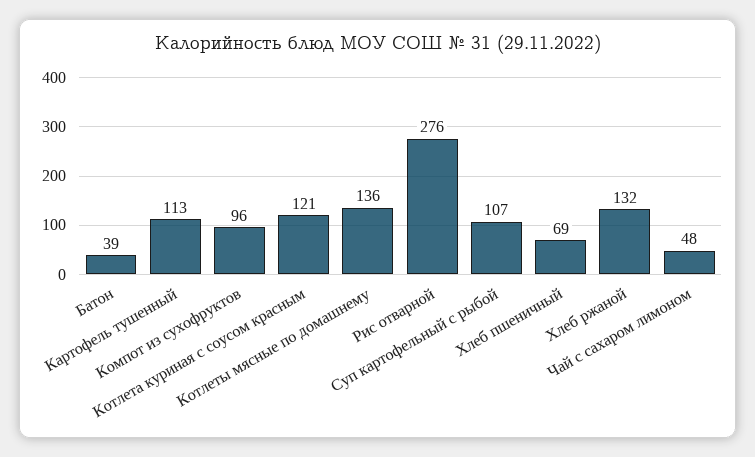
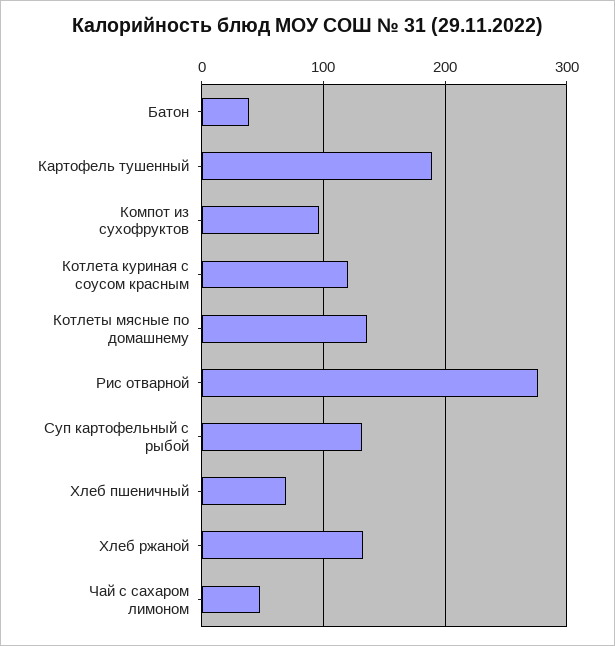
  {
    "Батон": 39,
-   "Картофель тушенный": 113,
+   "Картофель тушенный": 190,
    "Компот из сухофруктов": 96,
    "Котлета куриная с соусом красным": 121,
    "Котлеты мясные по домашнему": 136,
    "Рис отварной": 276,
-   "Суп картофельный с рыбой": 107,
+   "Суп картофельный с рыбой": 130,
    "Хлеб пшеничный": 69,
    "Хлеб ржаной": 132,
    "Чай с сахаром лимоном": 48
  }

